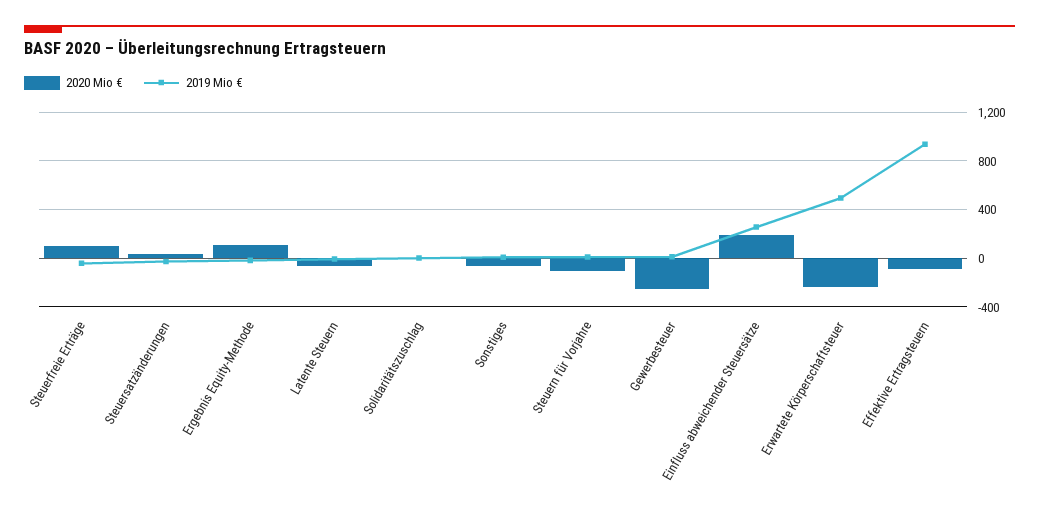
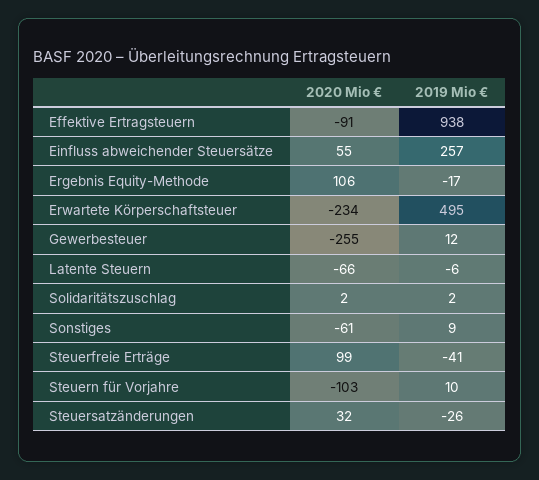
  {
    "2020 Mio €": {
      "Steuerfreie Erträge": 99,
      "Steuersatzänderungen": 32,
      "Ergebnis Equity-Methode": 106,
      "Latente Steuern": -66,
      "Solidaritätszuschlag": 2,
      "Sonstiges": -61,
      "Steuern für Vorjahre": -103,
      "Gewerbesteuer": -255,
-     "Einfluss abweichender Steuersätze": 200,
+     "Einfluss abweichender Steuersätze": 55,
      "Erwartete Körperschaftsteuer": -234,
      "Effektive Ertragsteuern": -91
    },
    "2019 Mio €": {
      "Steuerfreie Erträge": -41,
      "Steuersatzänderungen": -26,
      "Ergebnis Equity-Methode": -17,
      "Latente Steuern": -6,
      "Solidaritätszuschlag": 2,
      "Sonstiges": 9,
      "Steuern für Vorjahre": 10,
      "Gewerbesteuer": 12,
      "Einfluss abweichender Steuersätze": 257,
      "Erwartete Körperschaftsteuer": 495,
      "Effektive Ertragsteuern": 938
    }
  }

